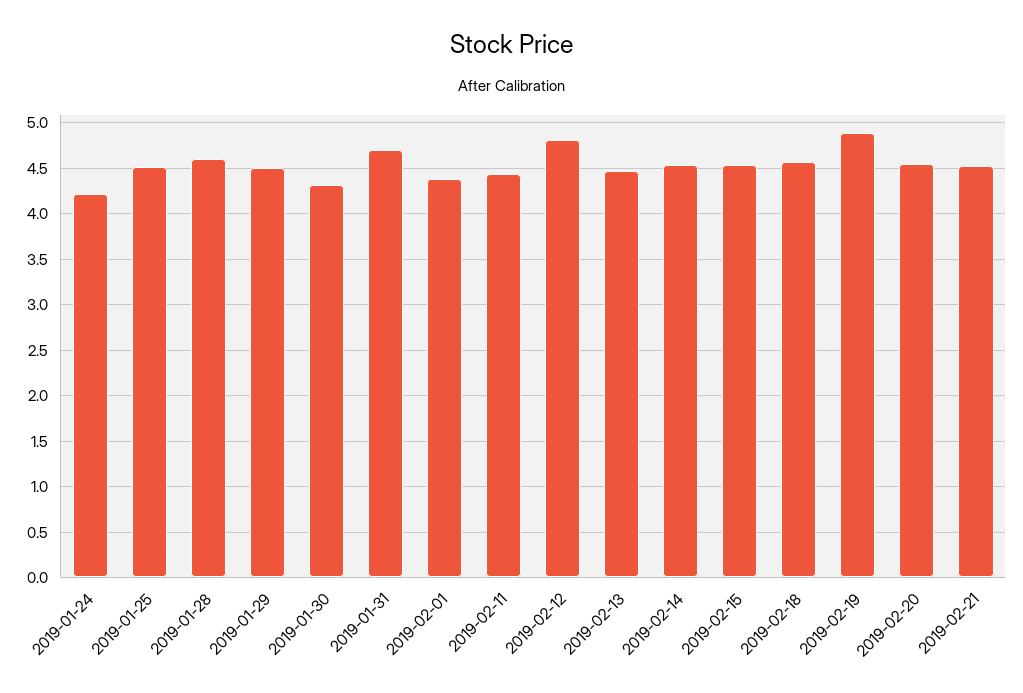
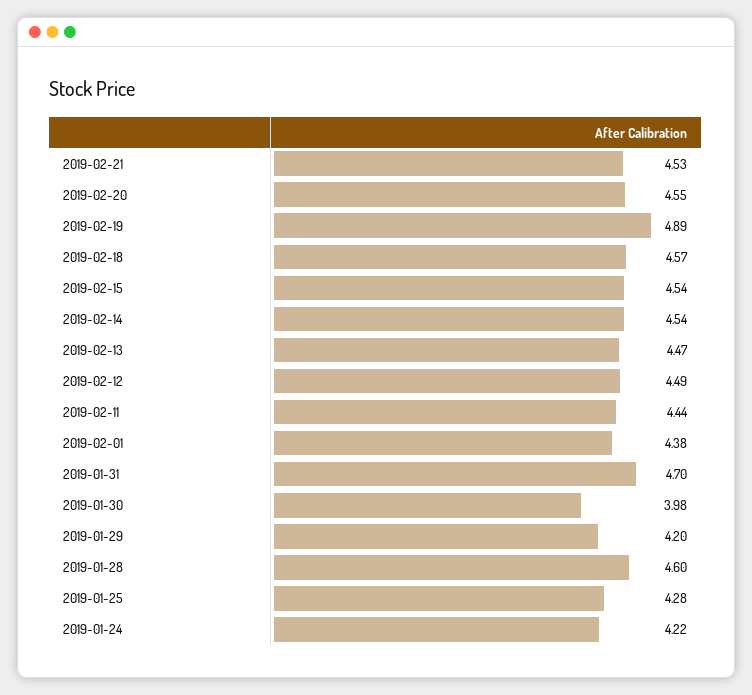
  {
    "2019-01-24": 4.22,
-   "2019-01-25": 4.5,
+   "2019-01-25": 4.28,
    "2019-01-28": 4.6,
-   "2019-01-29": 4.5,
+   "2019-01-29": 4.2,
-   "2019-01-30": 4.3,
+   "2019-01-30": 3.98,
    "2019-01-31": 4.7,
    "2019-02-01": 4.38,
    "2019-02-11": 4.44,
-   "2019-02-12": 4.8,
+   "2019-02-12": 4.49,
    "2019-02-13": 4.47,
    "2019-02-14": 4.54,
    "2019-02-15": 4.54,
    "2019-02-18": 4.57,
    "2019-02-19": 4.89,
    "2019-02-20": 4.55,
    "2019-02-21": 4.53
  }

